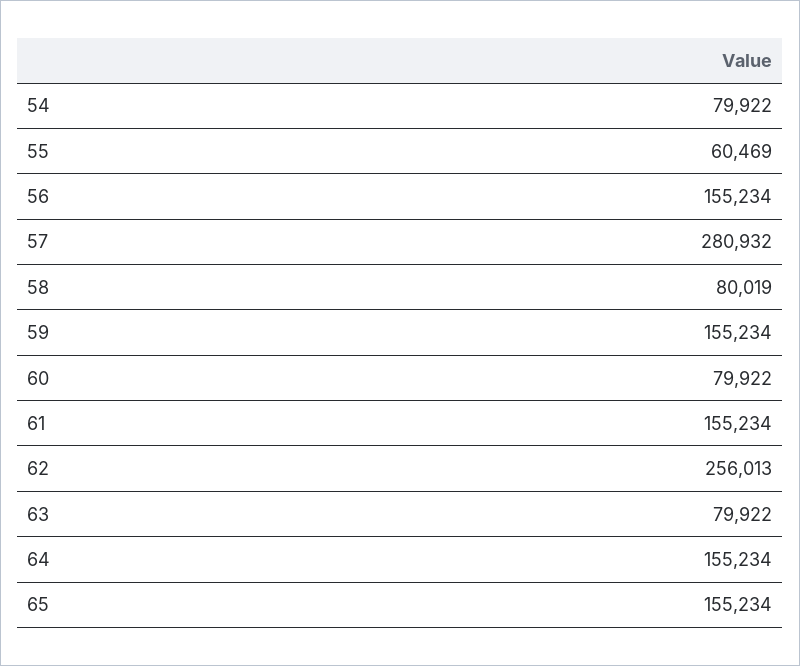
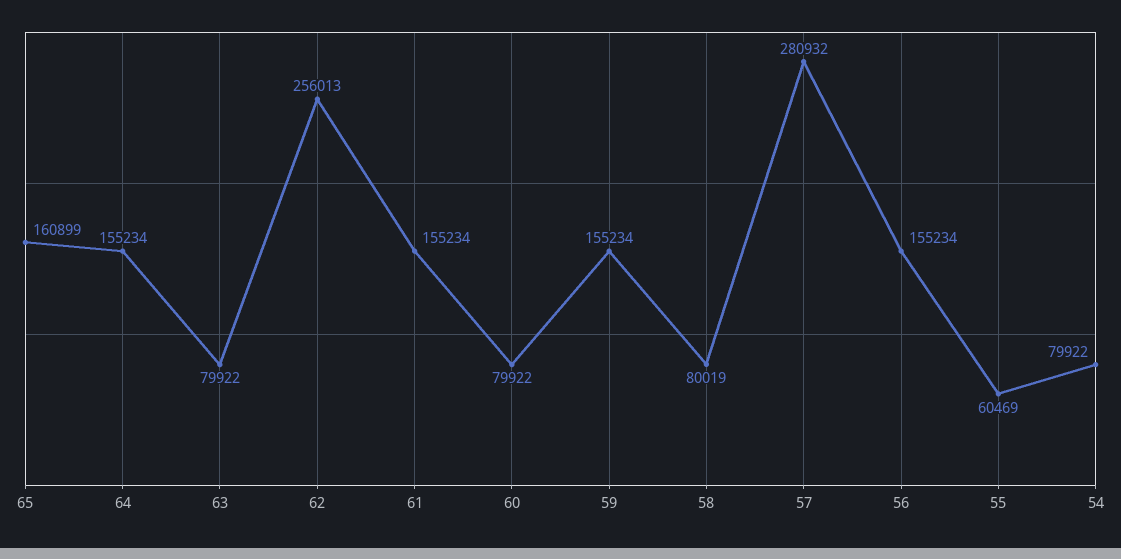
  {
    "54": 79922,
    "55": 60469,
    "56": 155234,
    "57": 280932,
    "58": 80019,
    "59": 155234,
    "60": 79922,
    "61": 155234,
    "62": 256013,
    "63": 79922,
    "64": 155234,
-   "65": 155234
+   "65": 160899
  }

